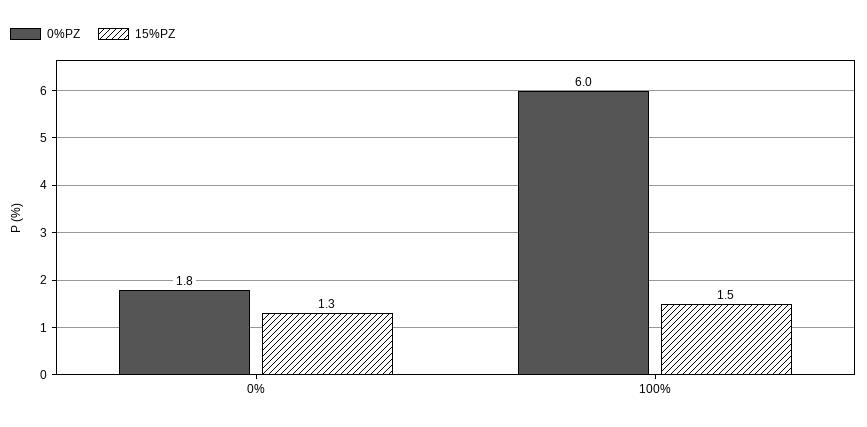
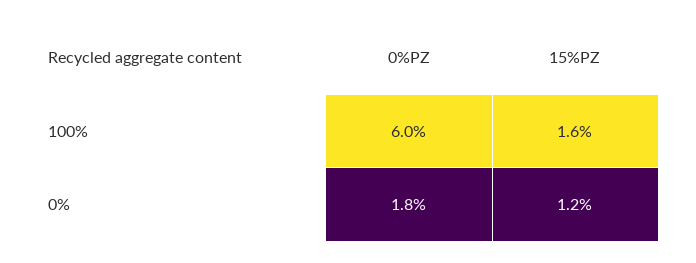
  {
    "0%PZ": {
      "0%": 1.8,
      "100%": 6
    },
    "15%PZ": {
-     "0%": 1.3,
+     "0%": 1.2,
-     "100%": 1.5
+     "100%": 1.6
    }
  }

